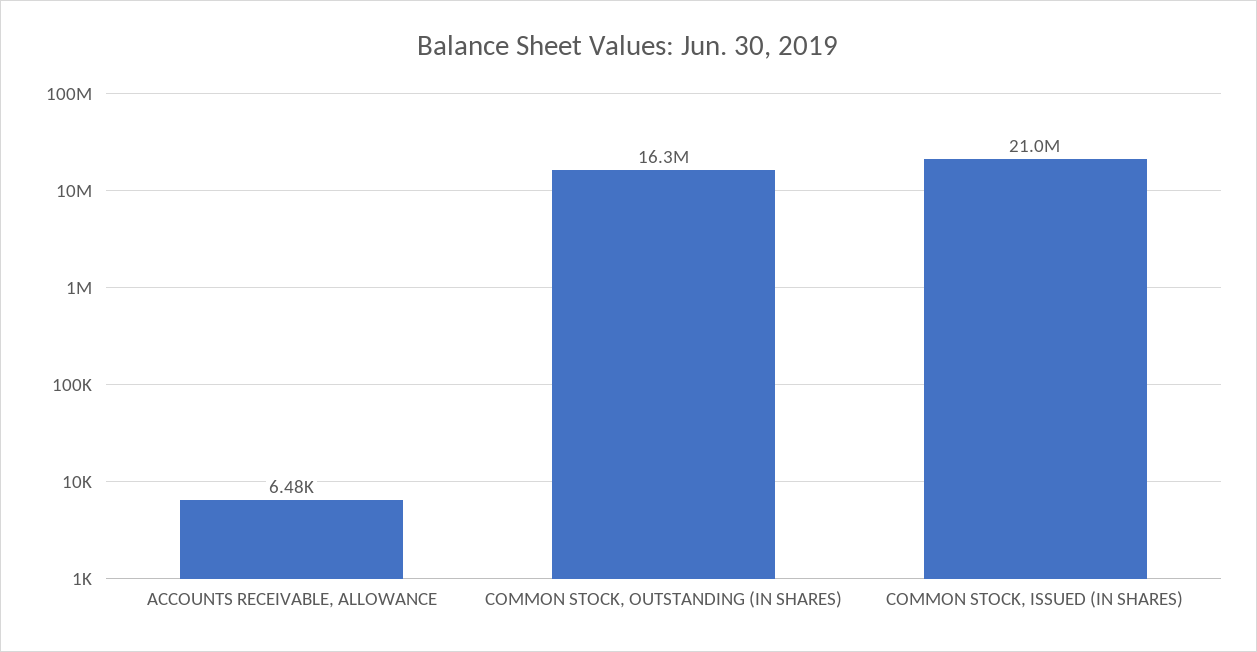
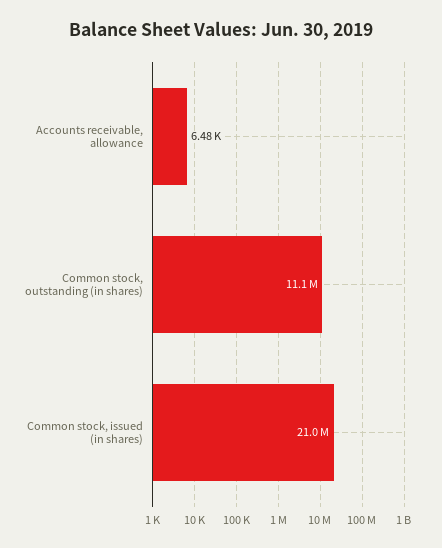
  {
    "ACCOUNTS RECEIVABLE, ALLOWANCE": 6480,
-   "COMMON STOCK, OUTSTANDING (IN SHARES)": 16300000,
+   "COMMON STOCK, OUTSTANDING (IN SHARES)": 11100000,
    "COMMON STOCK, ISSUED (IN SHARES)": 21000000
  }

